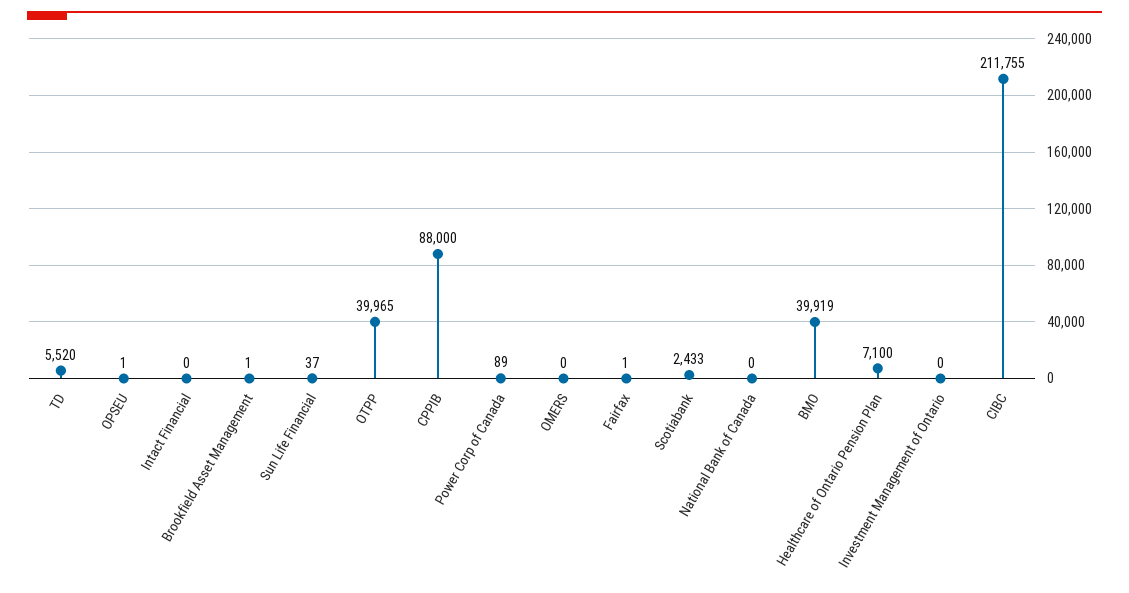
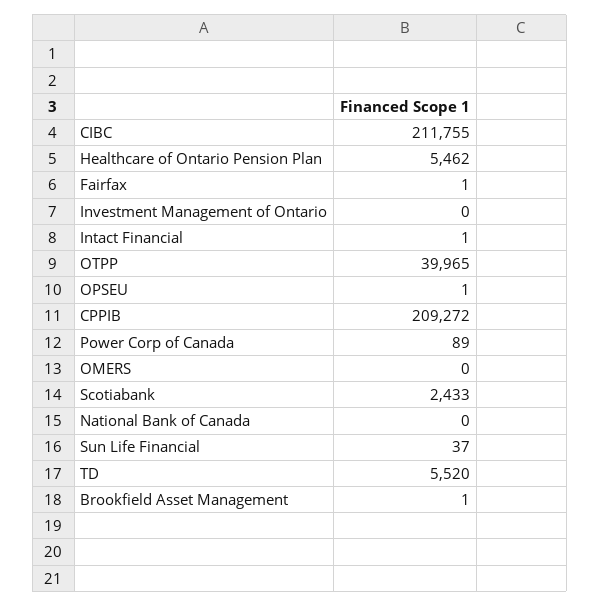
  {
    "TD": 5520,
    "OPSEU": 1,
-   "Intact Financial": 0,
+   "Intact Financial": 1,
    "Brookfield Asset Management": 1,
    "Sun Life Financial": 37,
    "OTPP": 39965,
-   "CPPIB": 88000,
+   "CPPIB": 209272,
    "Power Corp of Canada": 89,
    "OMERS": 0,
    "Fairfax": 1,
    "Scotiabank": 2433,
    "National Bank of Canada": 0,
-   "BMO": 39919,
-   "Healthcare of Ontario Pension Plan": 7100,
+   "Healthcare of Ontario Pension Plan": 5462,
    "Investment Management of Ontario": 0,
    "CIBC": 211755
  }

